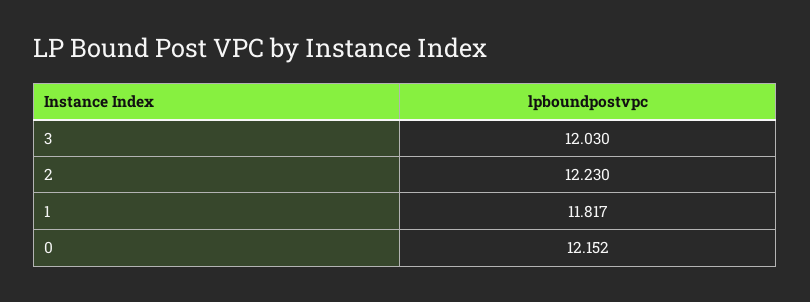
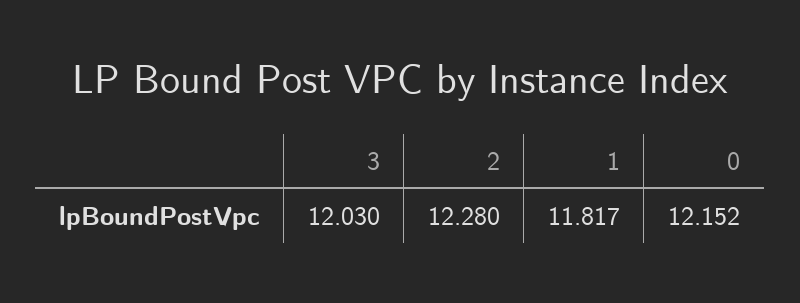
  {
    "3": 12.03,
-   "2": 12.23,
+   "2": 12.28,
    "1": 11.817,
    "0": 12.152
  }

